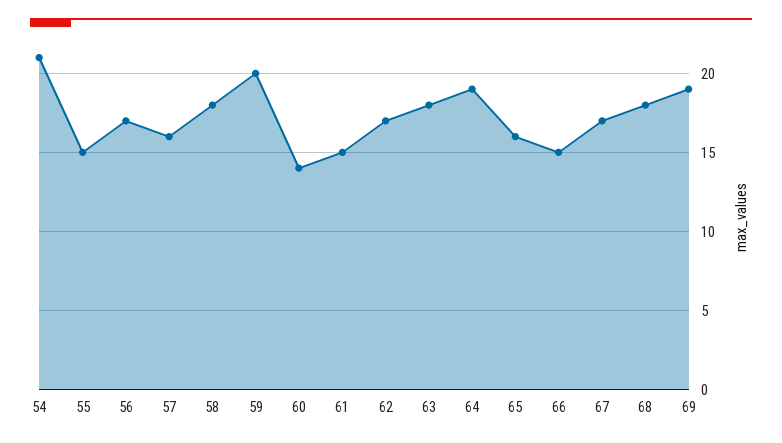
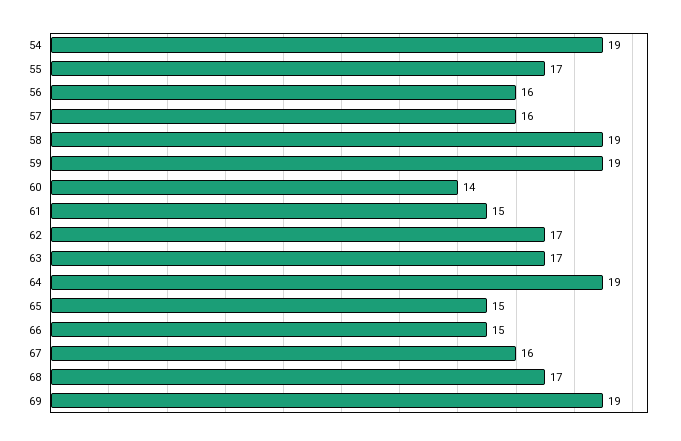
  {
-   "54": 21,
+   "54": 19,
-   "55": 15,
+   "55": 17,
-   "56": 17,
+   "56": 16,
    "57": 16,
-   "58": 18,
+   "58": 19,
-   "59": 20,
+   "59": 19,
    "60": 14,
    "61": 15,
    "62": 17,
-   "63": 18,
+   "63": 17,
    "64": 19,
-   "65": 16,
+   "65": 15,
    "66": 15,
-   "67": 17,
+   "67": 16,
-   "68": 18,
+   "68": 17,
    "69": 19
  }

